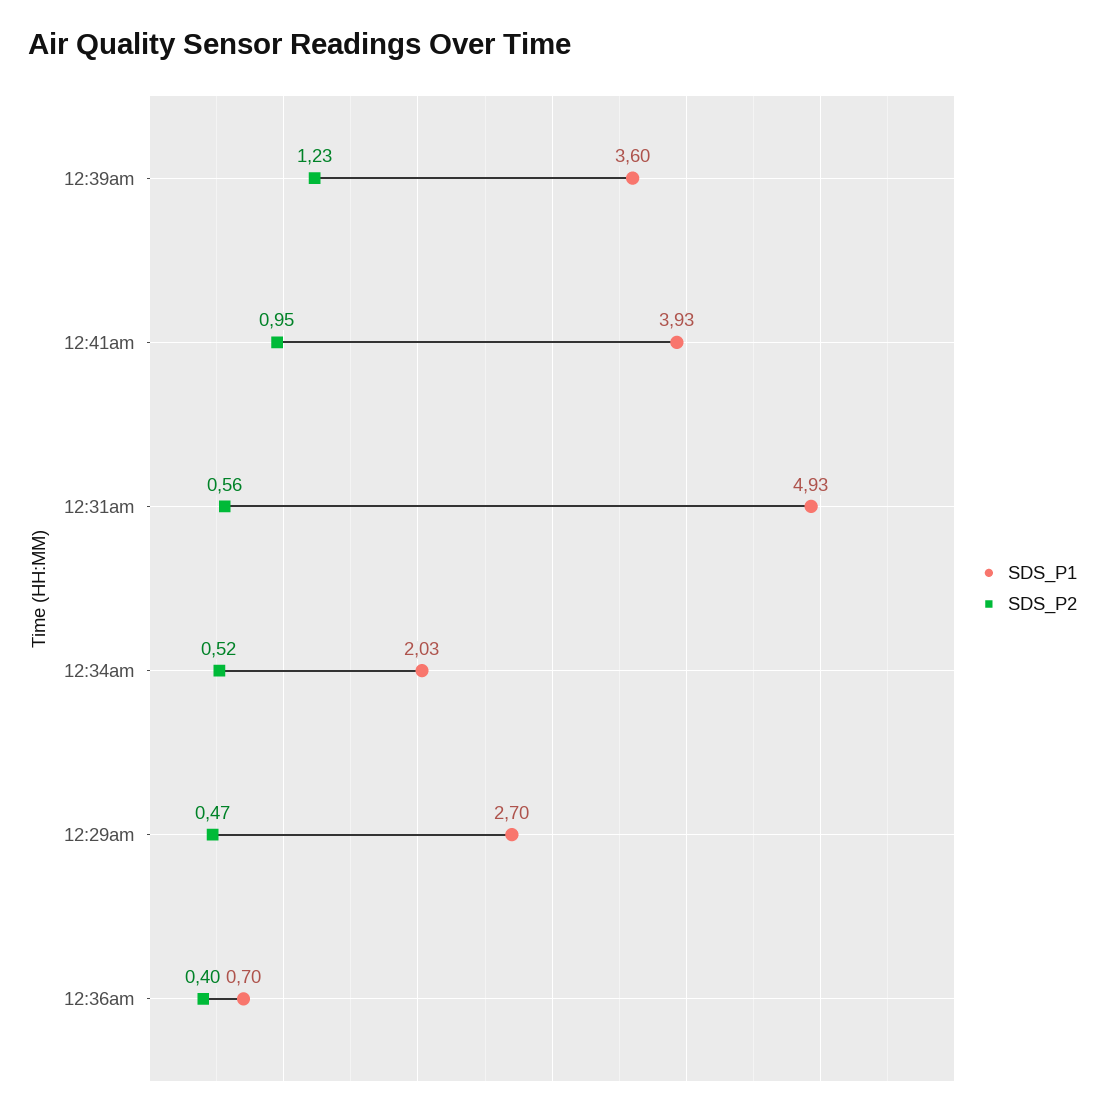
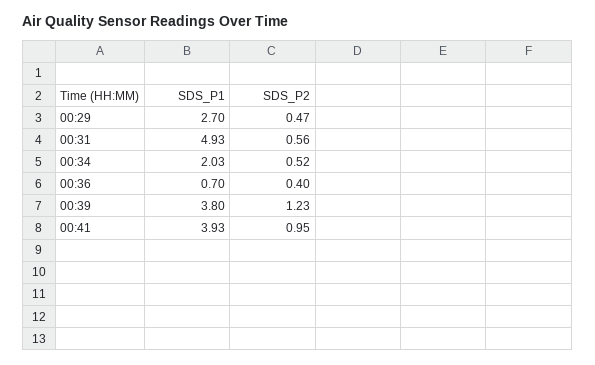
  {
    "SDS_P1": {
-     "12:39am": 3.6,
+     "12:39am": 3.8,
      "12:41am": 3.93,
      "12:31am": 4.93,
      "12:34am": 2.03,
      "12:29am": 2.7,
      "12:36am": 0.7
    },
    "SDS_P2": {
      "12:39am": 1.23,
      "12:41am": 0.95,
      "12:31am": 0.56,
      "12:34am": 0.52,
      "12:29am": 0.47,
      "12:36am": 0.4
    }
  }

